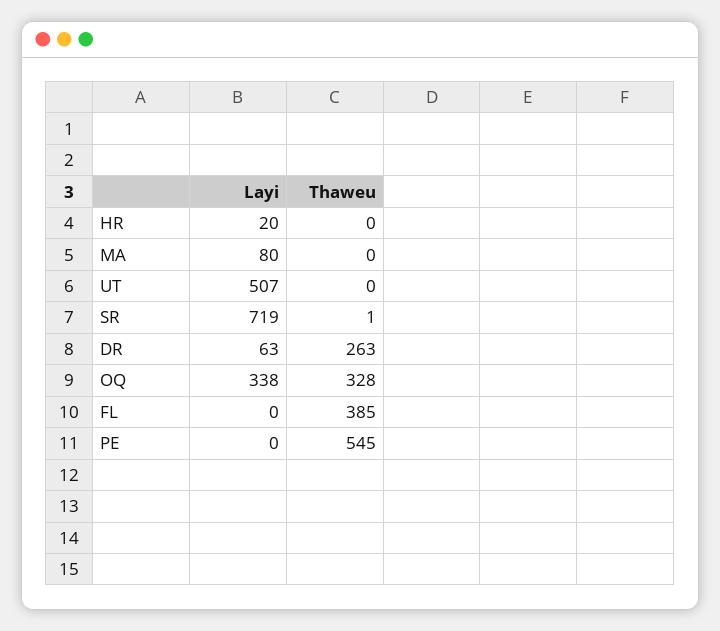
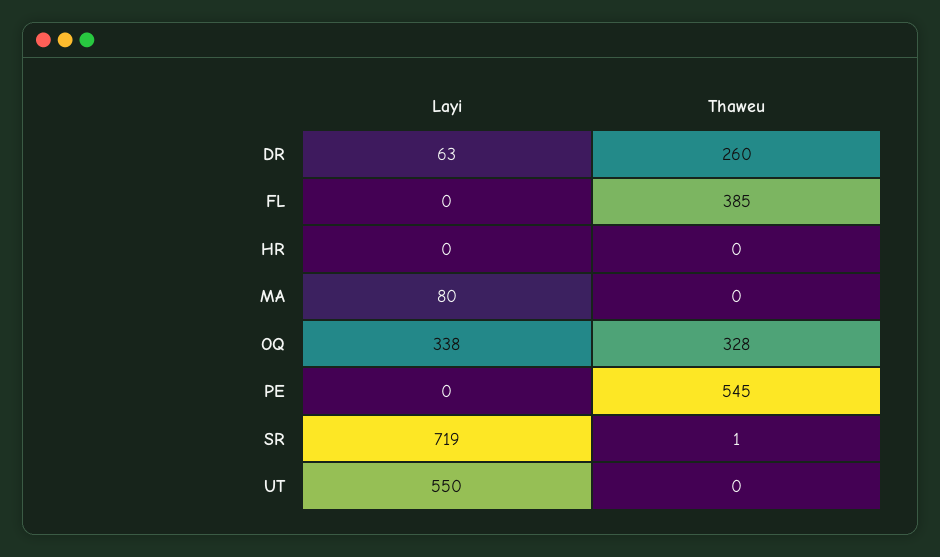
  {
    "Layi": {
-     "HR": 20,
+     "HR": 0,
      "MA": 80,
-     "UT": 507,
+     "UT": 550,
      "SR": 719,
      "DR": 63,
      "OQ": 338,
      "FL": 0,
      "PE": 0
    },
    "Thaweu": {
      "HR": 0,
      "MA": 0,
      "UT": 0,
      "SR": 1,
-     "DR": 263,
+     "DR": 260,
      "OQ": 328,
      "FL": 385,
      "PE": 545
    }
  }

